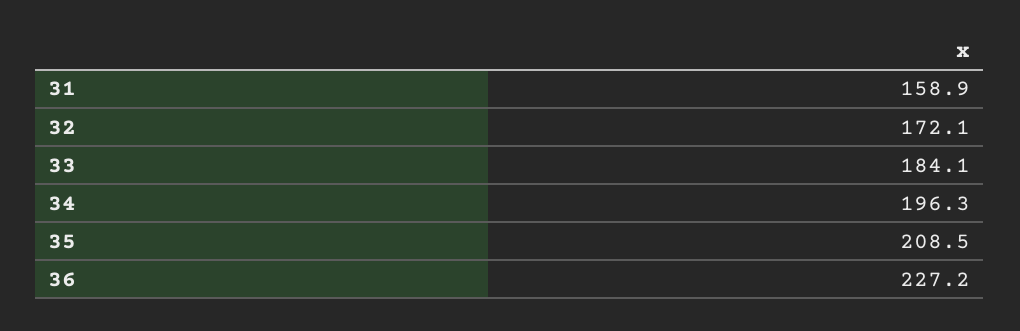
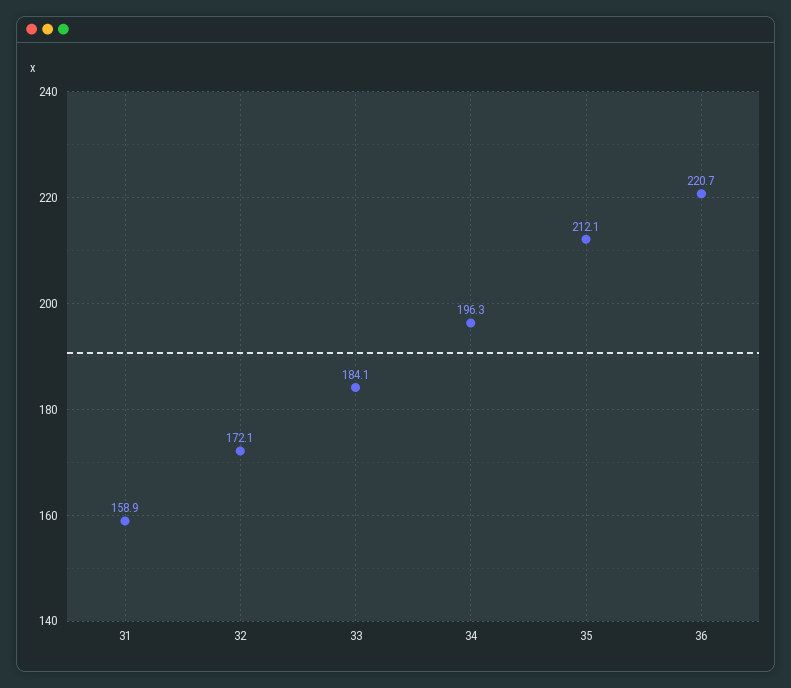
  {
    "31": 158.9,
    "32": 172.1,
    "33": 184.1,
    "34": 196.3,
-   "35": 208.5,
+   "35": 212.1,
-   "36": 227.2
+   "36": 220.7
  }

